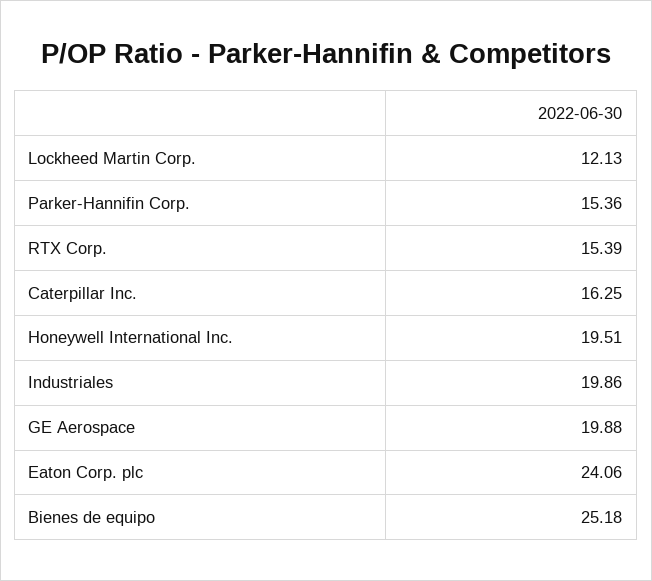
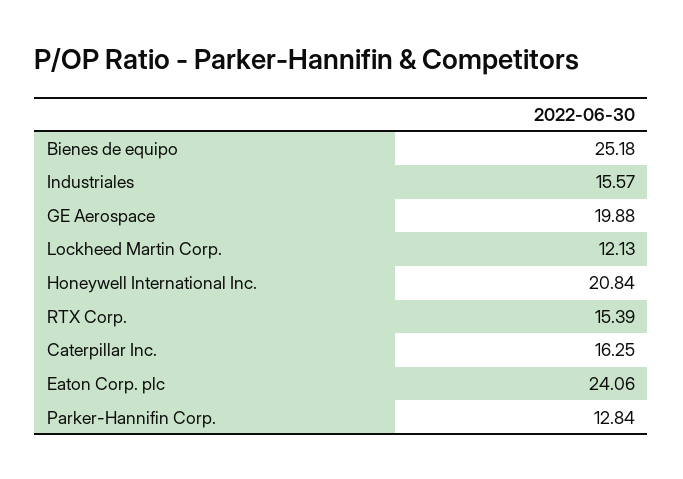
  {
    "Lockheed Martin Corp.": 12.13,
-   "Parker-Hannifin Corp.": 15.36,
+   "Parker-Hannifin Corp.": 12.84,
    "RTX Corp.": 15.39,
    "Caterpillar Inc.": 16.25,
-   "Honeywell International Inc.": 19.51,
+   "Honeywell International Inc.": 20.84,
-   "Industriales": 19.86,
+   "Industriales": 15.57,
    "GE Aerospace": 19.88,
    "Eaton Corp. plc": 24.06,
    "Bienes de equipo": 25.18
  }

